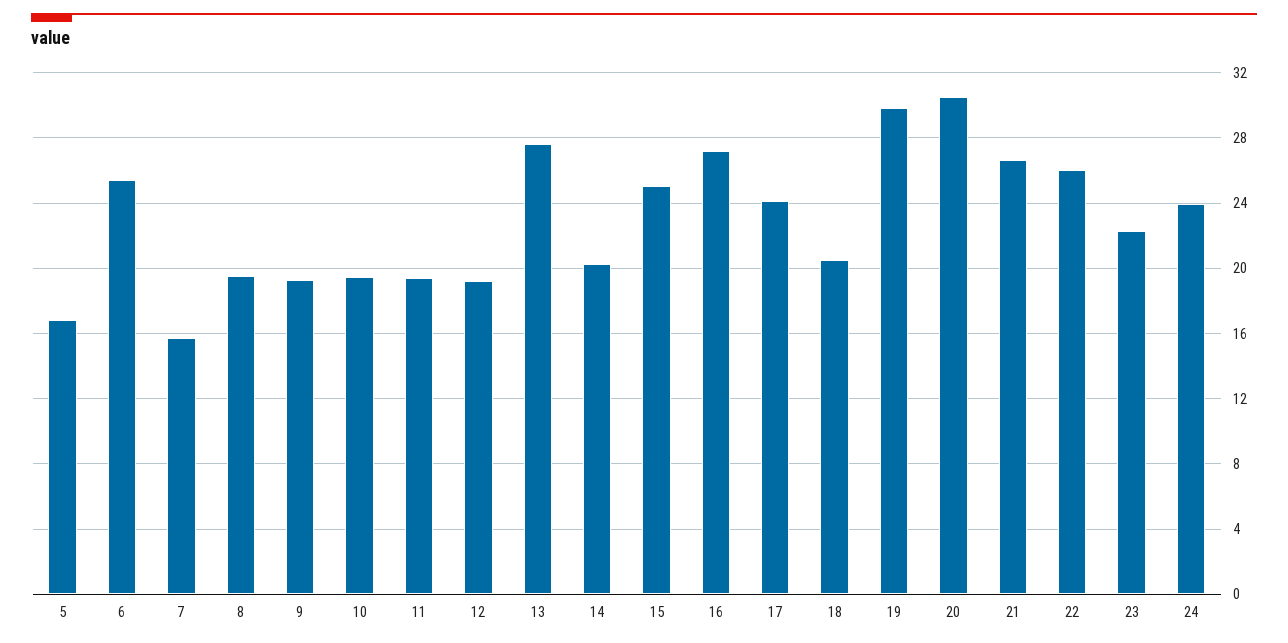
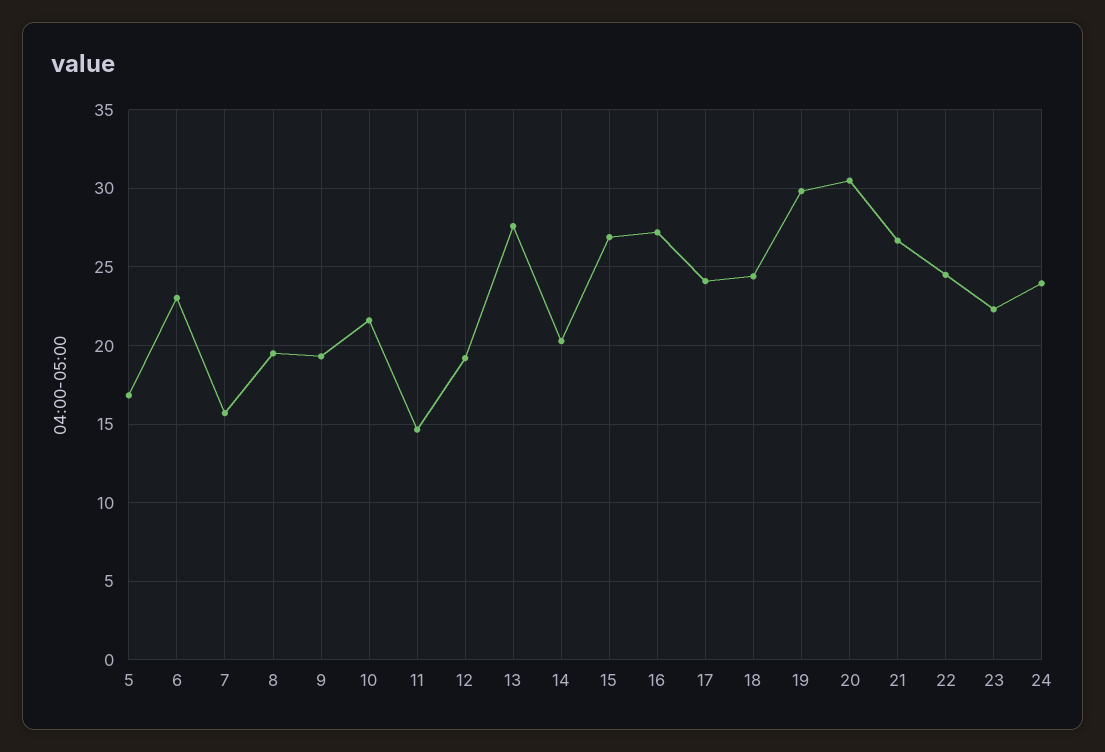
  {
    "5": 17,
-   "6": 25.5,
+   "6": 23,
    "7": 15.5,
    "8": 19.5,
    "9": 19.5,
-   "10": 19.5,
+   "10": 21.5,
-   "11": 19.5,
+   "11": 14.5,
    "12": 19,
    "13": 27.5,
    "14": 20.5,
-   "15": 25,
+   "15": 27,
    "16": 27,
    "17": 24,
-   "18": 20.5,
+   "18": 24.5,
    "19": 30,
    "20": 30.5,
    "21": 26.5,
-   "22": 26,
+   "22": 24.5,
    "23": 22.5,
    "24": 24
  }

